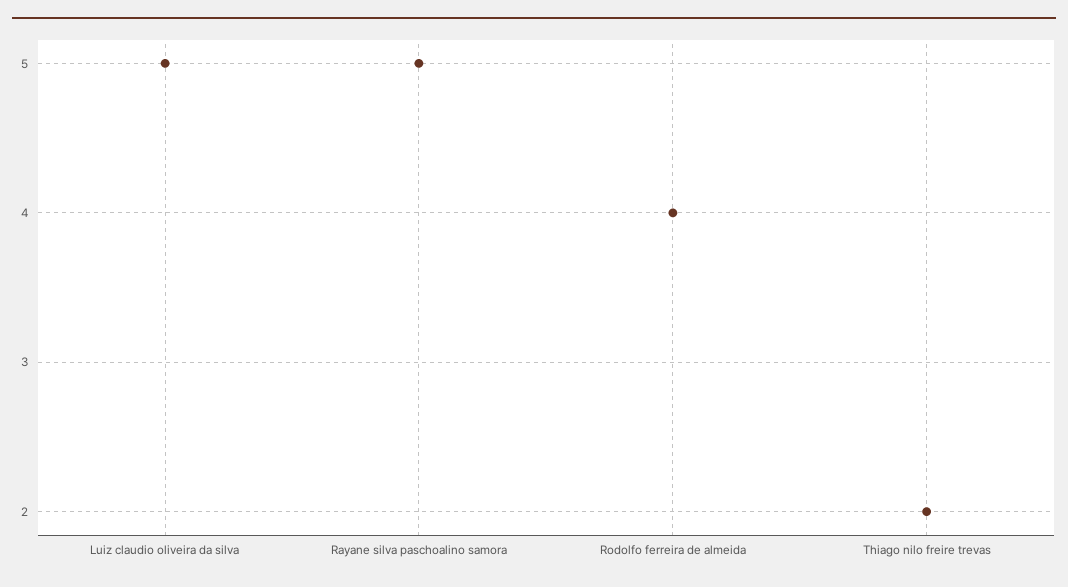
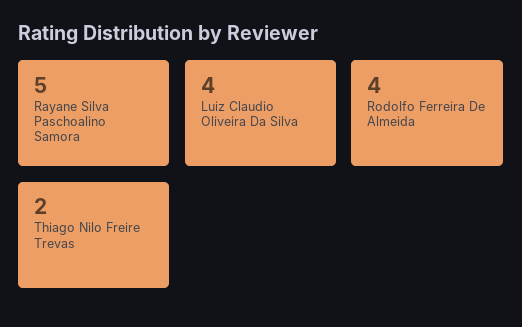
  {
-   "Luiz claudio oliveira da silva": 5,
+   "Luiz claudio oliveira da silva": 4,
    "Rayane silva paschoalino samora": 5,
    "Rodolfo ferreira de almeida": 4,
    "Thiago nilo freire trevas": 2
  }

